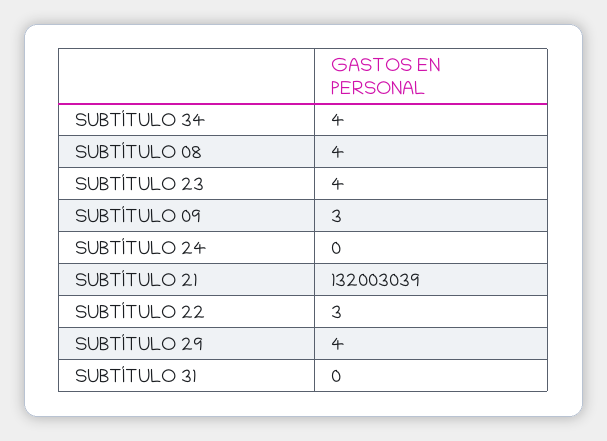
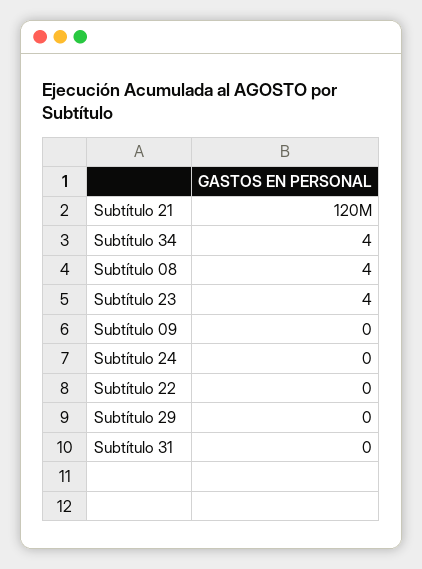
  {
    "SUBTÍTULO 34": 4,
    "SUBTÍTULO 08": 4,
    "SUBTÍTULO 23": 4,
-   "SUBTÍTULO 09": 3,
+   "SUBTÍTULO 09": 0,
    "SUBTÍTULO 24": 0,
-   "SUBTÍTULO 21": 132003039,
+   "SUBTÍTULO 21": 120000000,
-   "SUBTÍTULO 22": 3,
+   "SUBTÍTULO 22": 0,
-   "SUBTÍTULO 29": 4,
+   "SUBTÍTULO 29": 0,
    "SUBTÍTULO 31": 0
  }

